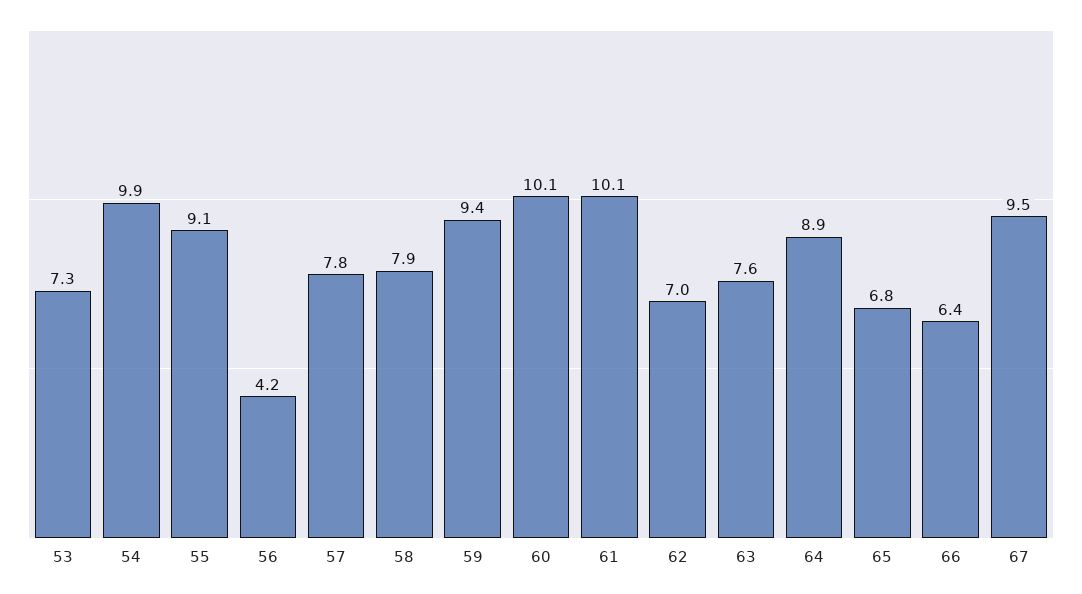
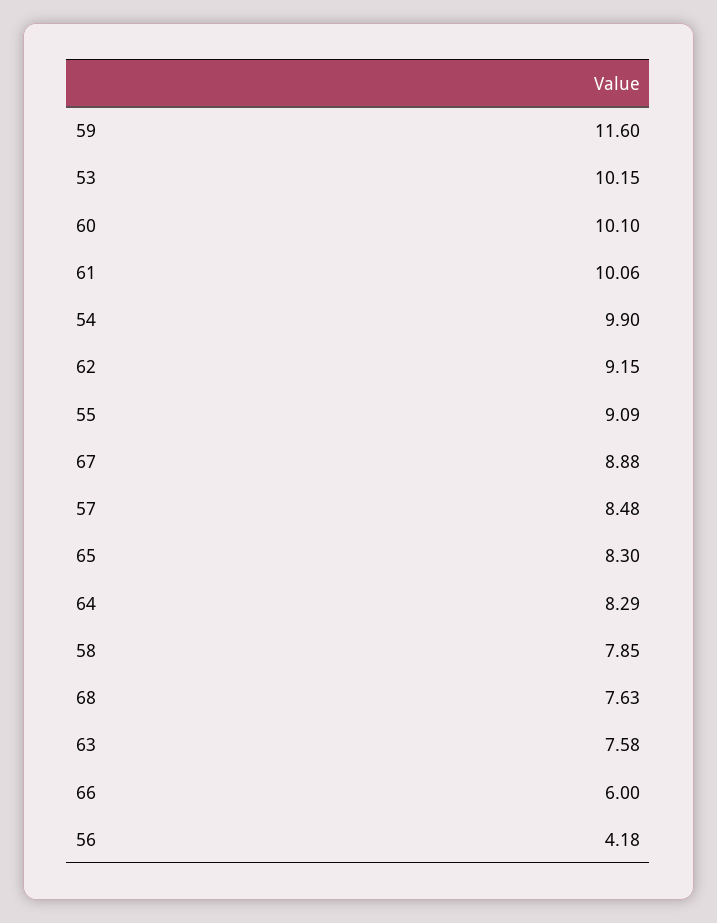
  {
-   "53": 7.3,
+   "53": 10.15,
    "54": 9.9,
    "55": 9.09,
    "56": 4.18,
-   "57": 7.8,
+   "57": 8.48,
    "58": 7.85,
-   "59": 9.4,
+   "59": 11.6,
    "60": 10.1,
    "61": 10.06,
-   "62": 7,
+   "62": 9.15,
    "63": 7.58,
-   "64": 8.9,
+   "64": 8.29,
-   "65": 6.8,
+   "65": 8.3,
-   "66": 6.4,
+   "66": 6,
-   "67": 9.5
+   "67": 8.88,
+   "68": 7.63
  }

